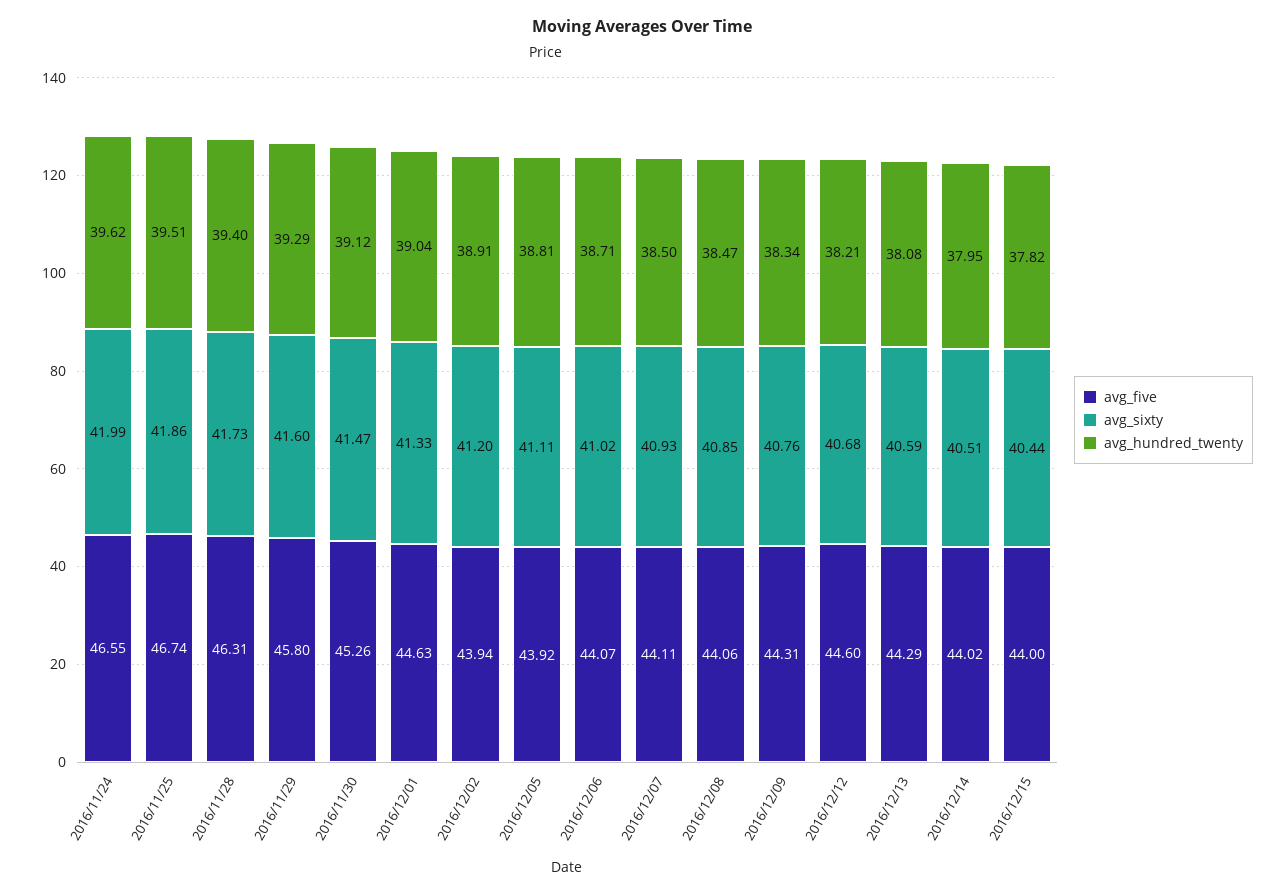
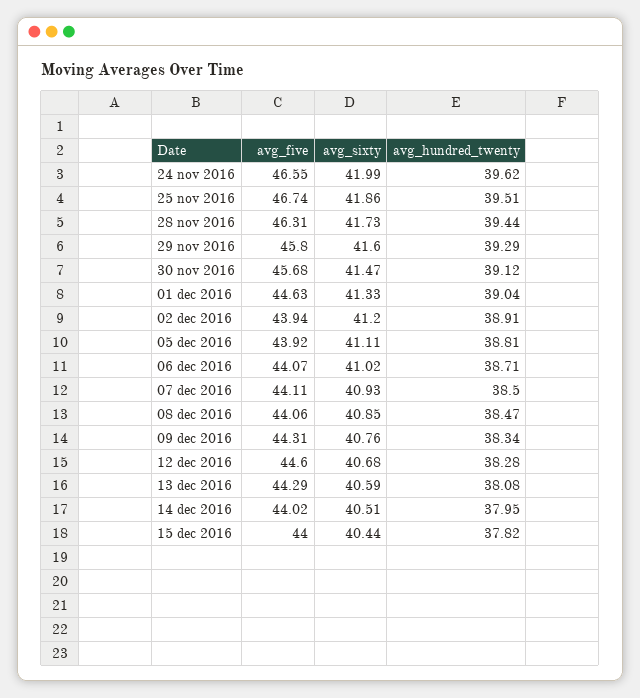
  {
    "avg_five": {
      "2016/11/24": 46.55,
      "2016/11/25": 46.74,
      "2016/11/28": 46.31,
      "2016/11/29": 45.8,
-     "2016/11/30": 45.26,
+     "2016/11/30": 45.68,
      "2016/12/01": 44.63,
      "2016/12/02": 43.94,
      "2016/12/05": 43.92,
      "2016/12/06": 44.07,
      "2016/12/07": 44.11,
      "2016/12/08": 44.06,
      "2016/12/09": 44.31,
      "2016/12/12": 44.6,
      "2016/12/13": 44.29,
      "2016/12/14": 44.02,
      "2016/12/15": 44
    },
    "avg_sixty": {
      "2016/11/24": 41.99,
      "2016/11/25": 41.86,
      "2016/11/28": 41.73,
      "2016/11/29": 41.6,
      "2016/11/30": 41.47,
      "2016/12/01": 41.33,
      "2016/12/02": 41.2,
      "2016/12/05": 41.11,
      "2016/12/06": 41.02,
      "2016/12/07": 40.93,
      "2016/12/08": 40.85,
      "2016/12/09": 40.76,
      "2016/12/12": 40.68,
      "2016/12/13": 40.59,
      "2016/12/14": 40.51,
      "2016/12/15": 40.44
    },
    "avg_hundred_twenty": {
      "2016/11/24": 39.62,
      "2016/11/25": 39.51,
-     "2016/11/28": 39.4,
+     "2016/11/28": 39.44,
      "2016/11/29": 39.29,
      "2016/11/30": 39.12,
      "2016/12/01": 39.04,
      "2016/12/02": 38.91,
      "2016/12/05": 38.81,
      "2016/12/06": 38.71,
      "2016/12/07": 38.5,
      "2016/12/08": 38.47,
      "2016/12/09": 38.34,
-     "2016/12/12": 38.21,
+     "2016/12/12": 38.28,
      "2016/12/13": 38.08,
      "2016/12/14": 37.95,
      "2016/12/15": 37.82
    }
  }

